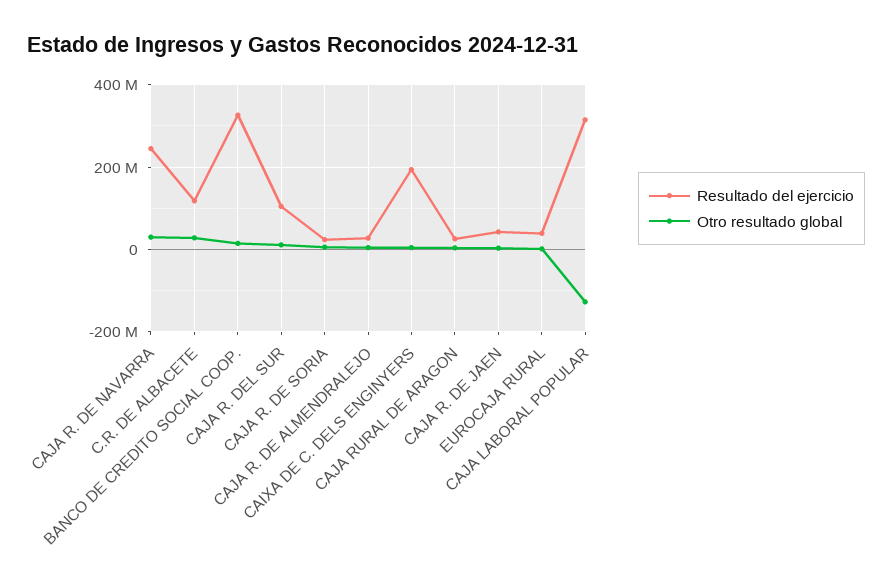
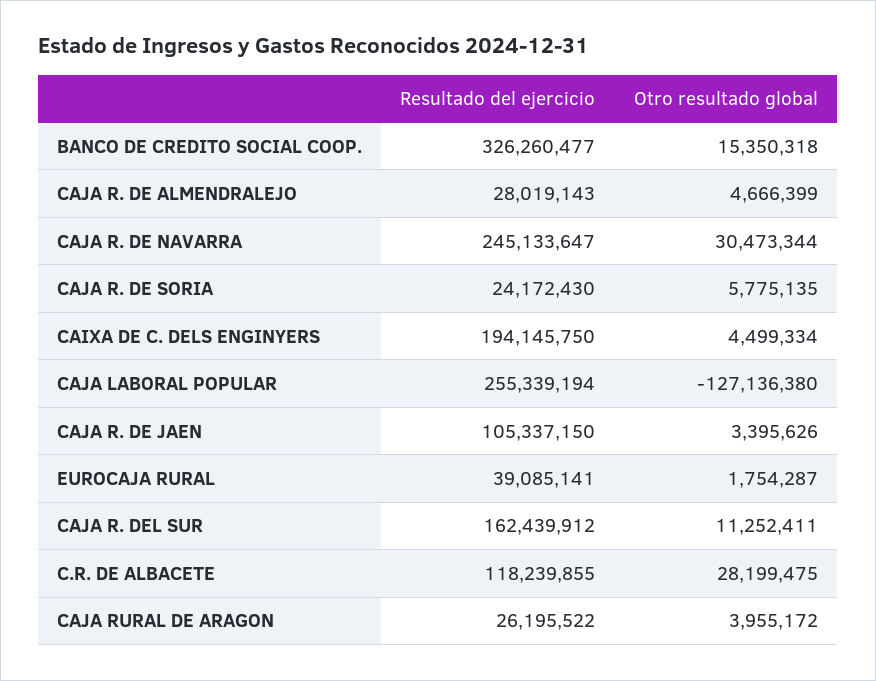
  {
    "Resultado del ejercicio": {
      "CAJA R. DE NAVARRA": 245133647,
      "C.R. DE ALBACETE": 118239855,
      "BANCO DE CREDITO SOCIAL COOP.": 326260477,
-     "CAJA R. DEL SUR": 100000000,
+     "CAJA R. DEL SUR": 162439912,
      "CAJA R. DE SORIA": 24172430,
      "CAJA R. DE ALMENDRALEJO": 28019143,
      "CAIXA DE C. DELS ENGINYERS": 194145750,
      "CAJA RURAL DE ARAGON": 26195522,
-     "CAJA R. DE JAEN": 40000000,
+     "CAJA R. DE JAEN": 105337150,
      "EUROCAJA RURAL": 39085141,
-     "CAJA LABORAL POPULAR": 320000000
+     "CAJA LABORAL POPULAR": 255339194
    },
    "Otro resultado global": {
      "CAJA R. DE NAVARRA": 30473344,
      "C.R. DE ALBACETE": 28199475,
      "BANCO DE CREDITO SOCIAL COOP.": 15350318,
      "CAJA R. DEL SUR": 11252411,
      "CAJA R. DE SORIA": 5775135,
      "CAJA R. DE ALMENDRALEJO": 4666399,
      "CAIXA DE C. DELS ENGINYERS": 4499334,
      "CAJA RURAL DE ARAGON": 3955172,
      "CAJA R. DE JAEN": 3395626,
      "EUROCAJA RURAL": 1754287,
      "CAJA LABORAL POPULAR": -127136380
    }
  }

